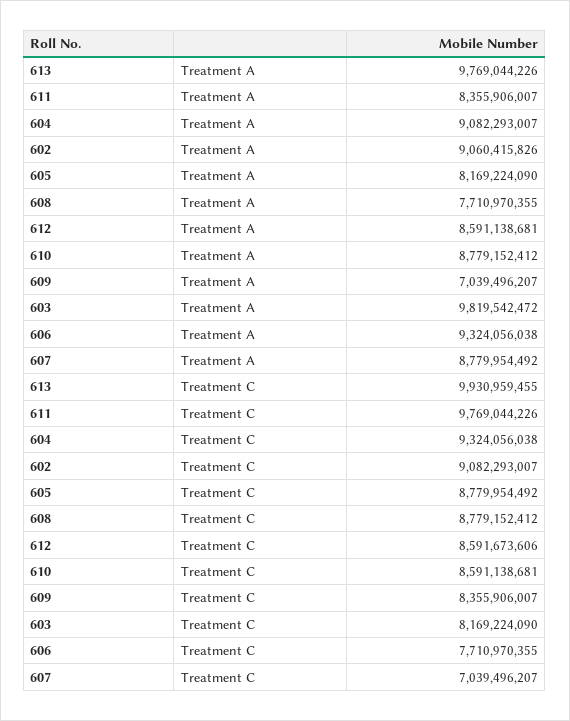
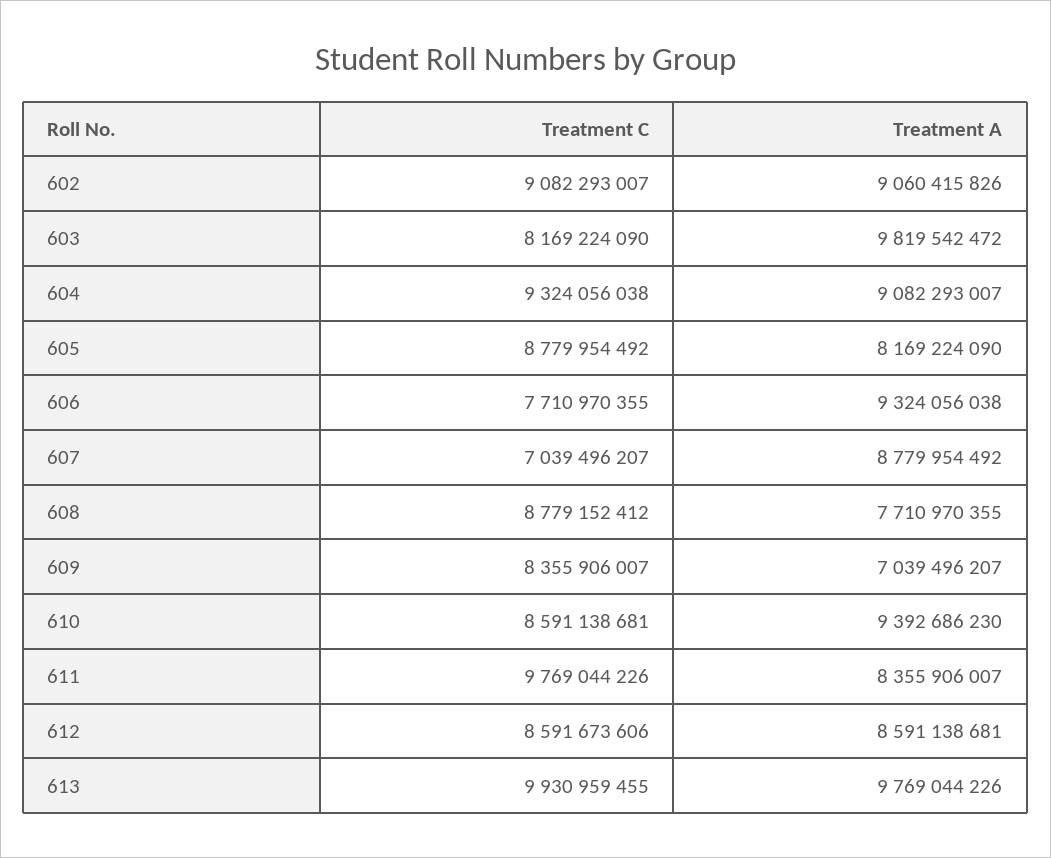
  {
    "613": {
      "Treatment A": 9769044226,
      "Treatment C": 9930959455
    },
    "611": {
      "Treatment A": 8355906007,
      "Treatment C": 9769044226
    },
    "604": {
      "Treatment A": 9082293007,
      "Treatment C": 9324056038
    },
    "602": {
      "Treatment A": 9060415826,
      "Treatment C": 9082293007
    },
    "605": {
      "Treatment A": 8169224090,
      "Treatment C": 8779954492
    },
    "608": {
      "Treatment A": 7710970355,
      "Treatment C": 8779152412
    },
    "612": {
      "Treatment A": 8591138681,
      "Treatment C": 8591673606
    },
    "610": {
-     "Treatment A": 8779152412,
+     "Treatment A": 9392686230,
      "Treatment C": 8591138681
    },
    "609": {
      "Treatment A": 7039496207,
      "Treatment C": 8355906007
    },
    "603": {
      "Treatment A": 9819542472,
      "Treatment C": 8169224090
    },
    "606": {
      "Treatment A": 9324056038,
      "Treatment C": 7710970355
    },
    "607": {
      "Treatment A": 8779954492,
      "Treatment C": 7039496207
    }
  }

